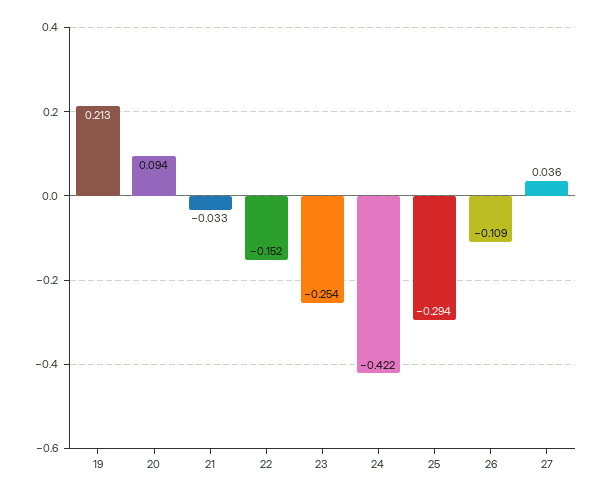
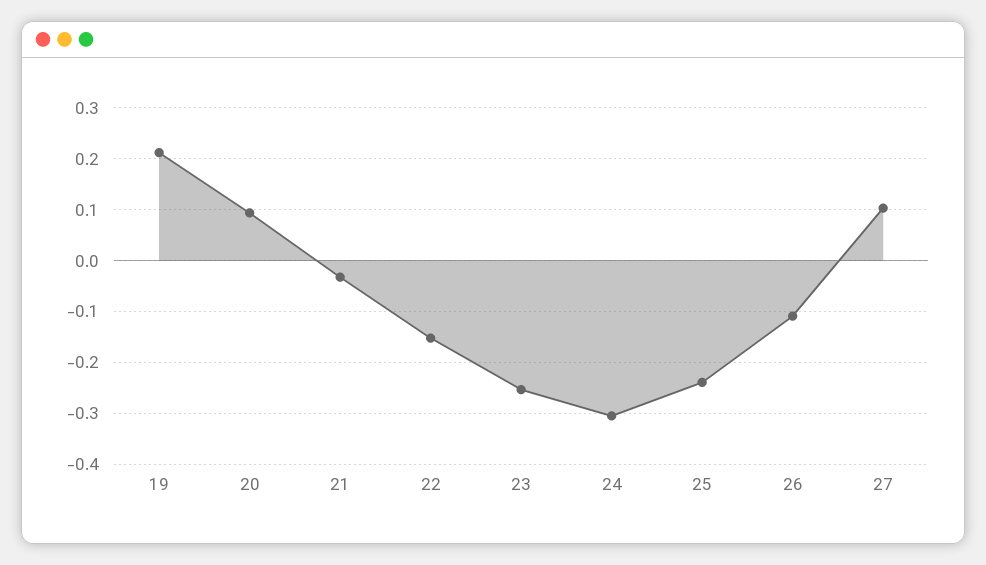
  {
    "19": 0.213,
    "20": 0.094,
    "21": -0.033,
    "22": -0.152,
    "23": -0.254,
-   "24": -0.422,
+   "24": -0.3,
-   "25": -0.294,
+   "25": -0.24,
    "26": -0.109,
-   "27": 0.036
+   "27": 0.1
  }

